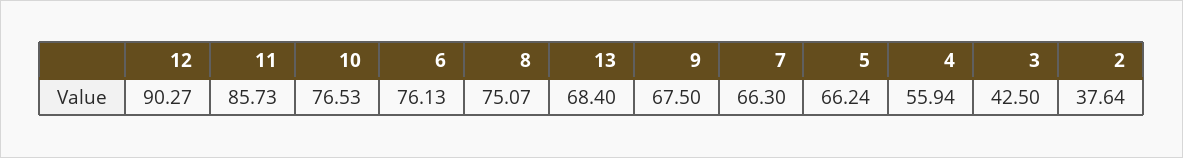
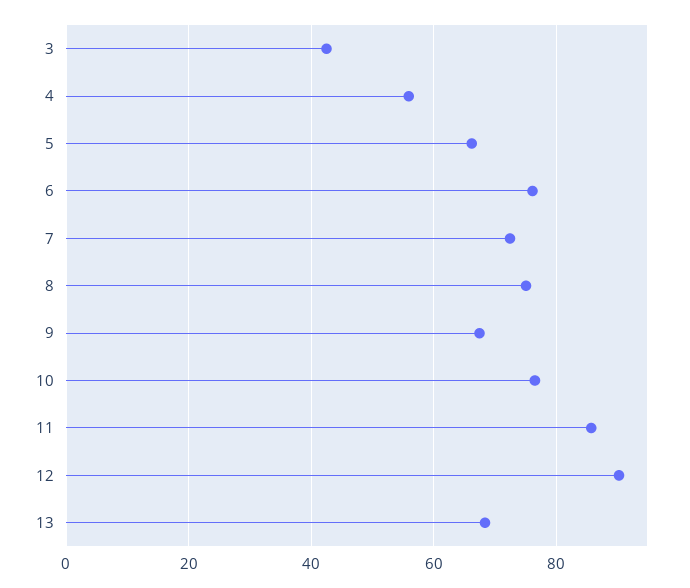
  {
    "12": 90.27,
    "11": 85.73,
    "10": 76.53,
    "6": 76.13,
    "8": 75.07,
    "13": 68.4,
    "9": 67.5,
-   "7": 66.3,
+   "7": 72,
    "5": 66.24,
    "4": 55.94,
-   "3": 42.5,
+   "3": 42.5
-   "2": 37.64
  }

